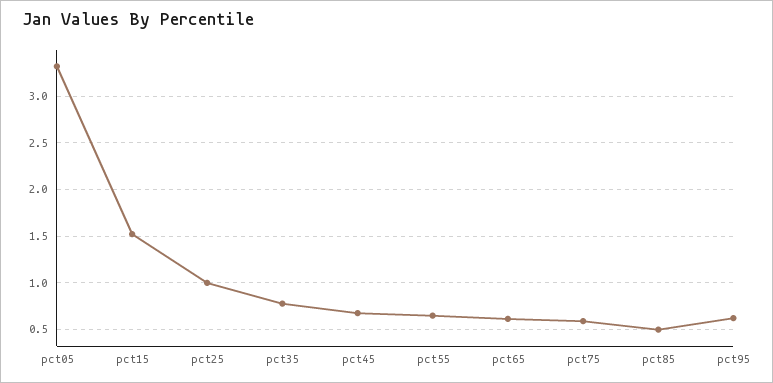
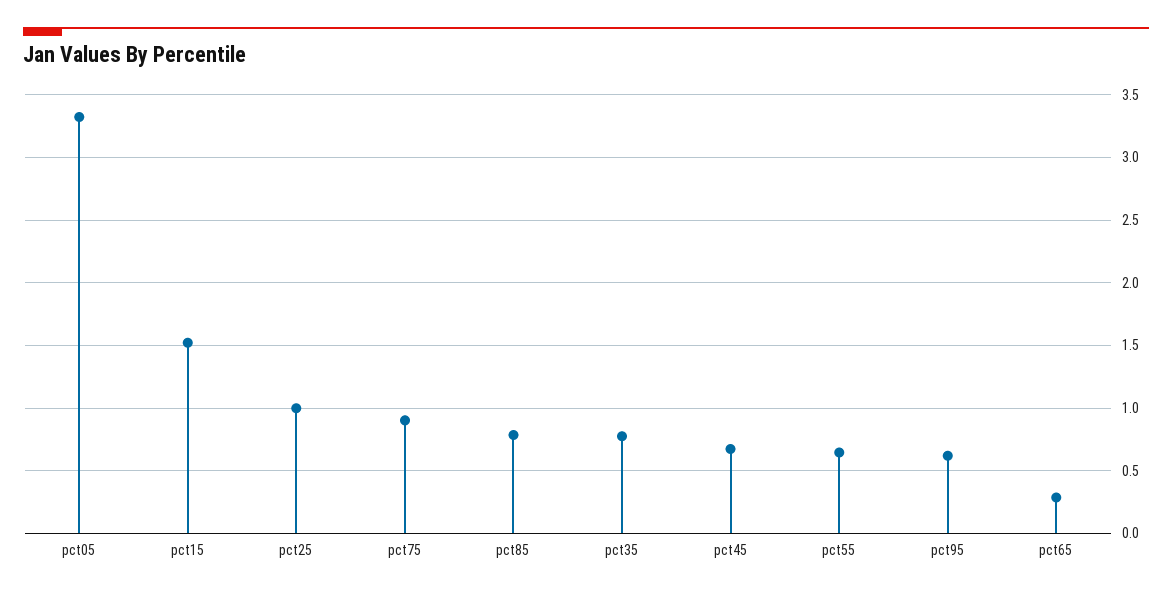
  {
    "pct05": 3.3,
    "pct15": 1.5,
    "pct25": 1,
    "pct35": 0.8,
    "pct45": 0.65,
    "pct55": 0.65,
-   "pct65": 0.6,
+   "pct65": 0.3,
-   "pct75": 0.6,
+   "pct75": 0.9,
-   "pct85": 0.5,
+   "pct85": 0.8,
    "pct95": 0.6
  }

